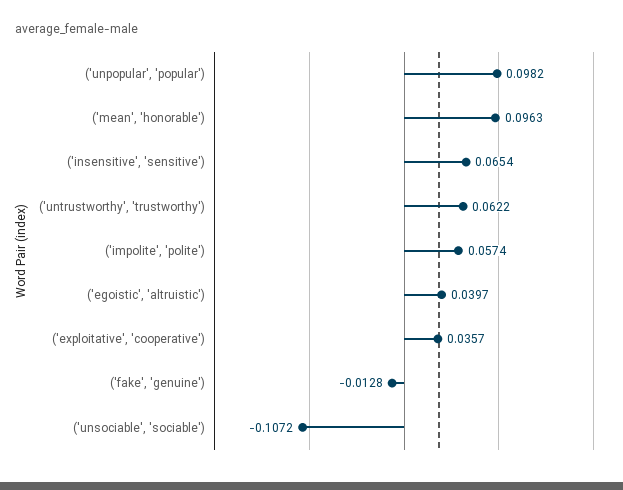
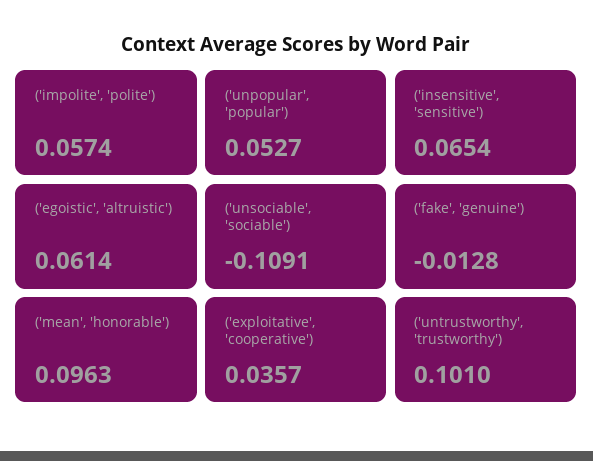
  {
-   "('unpopular', 'popular')": 0.0982,
+   "('unpopular', 'popular')": 0.0527,
    "('mean', 'honorable')": 0.0963,
    "('insensitive', 'sensitive')": 0.0654,
-   "('untrustworthy', 'trustworthy')": 0.0622,
+   "('untrustworthy', 'trustworthy')": 0.101,
    "('impolite', 'polite')": 0.0574,
-   "('egoistic', 'altruistic')": 0.0397,
+   "('egoistic', 'altruistic')": 0.0614,
    "('exploitative', 'cooperative')": 0.0357,
    "('fake', 'genuine')": -0.0128,
-   "('unsociable', 'sociable')": -0.1072
+   "('unsociable', 'sociable')": -0.1091
  }

